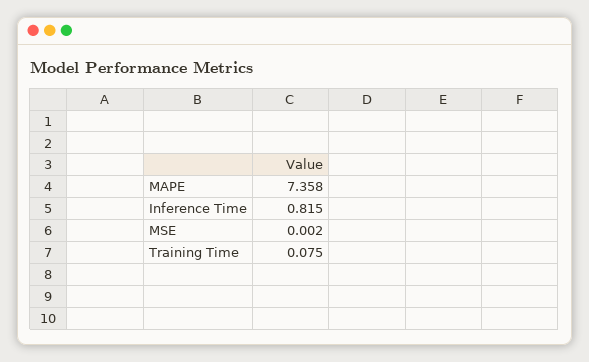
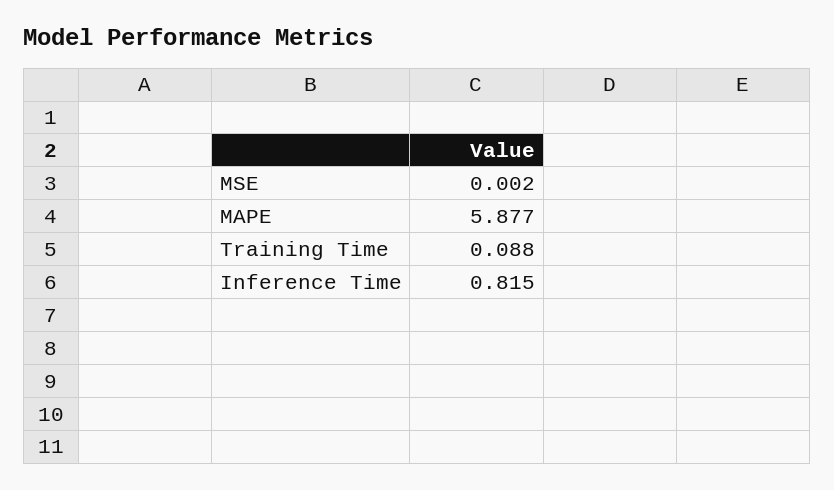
  {
-   "MAPE": 7.358,
+   "MAPE": 5.877,
    "Inference Time": 0.815,
    "MSE": 0.002,
-   "Training Time": 0.075
+   "Training Time": 0.088
  }

